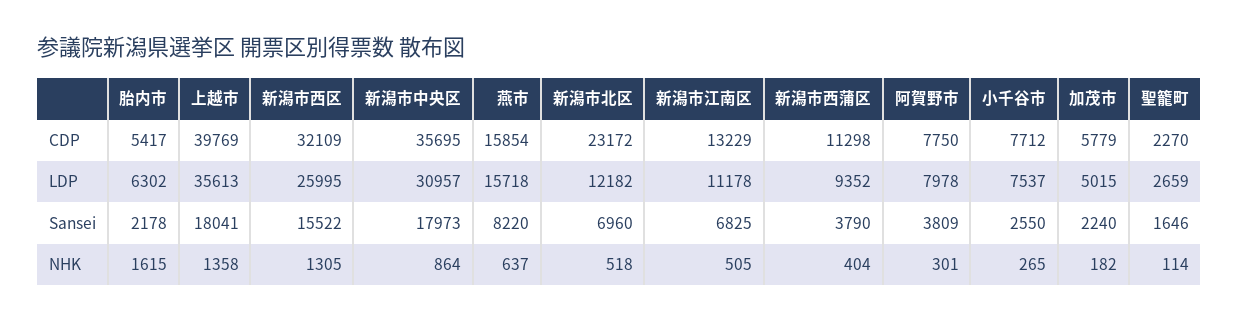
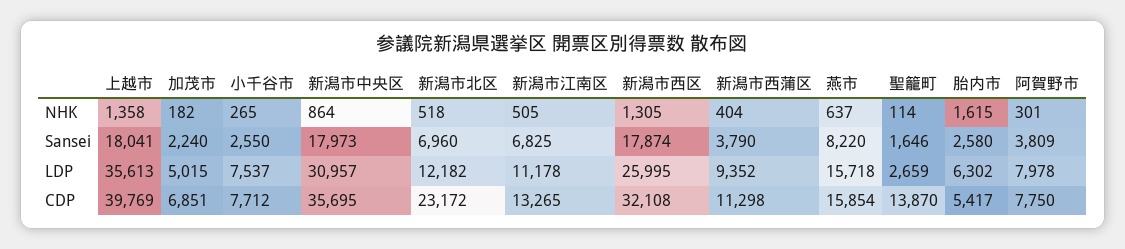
  {
    "胎内市": {
      "CDP": 5417,
      "LDP": 6302,
-     "Sansei": 2178,
+     "Sansei": 2580,
      "NHK": 1615
    },
    "上越市": {
      "CDP": 39769,
      "LDP": 35613,
      "Sansei": 18041,
      "NHK": 1358
    },
    "新潟市西区": {
-     "CDP": 32109,
+     "CDP": 32108,
      "LDP": 25995,
-     "Sansei": 15522,
+     "Sansei": 17874,
      "NHK": 1305
    },
    "新潟市中央区": {
      "CDP": 35695,
      "LDP": 30957,
      "Sansei": 17973,
      "NHK": 864
    },
    "燕市": {
      "CDP": 15854,
      "LDP": 15718,
      "Sansei": 8220,
      "NHK": 637
    },
    "新潟市北区": {
      "CDP": 23172,
      "LDP": 12182,
      "Sansei": 6960,
      "NHK": 518
    },
    "新潟市江南区": {
-     "CDP": 13229,
+     "CDP": 13265,
      "LDP": 11178,
      "Sansei": 6825,
      "NHK": 505
    },
    "新潟市西蒲区": {
      "CDP": 11298,
      "LDP": 9352,
      "Sansei": 3790,
      "NHK": 404
    },
    "阿賀野市": {
      "CDP": 7750,
      "LDP": 7978,
      "Sansei": 3809,
      "NHK": 301
    },
    "小千谷市": {
      "CDP": 7712,
      "LDP": 7537,
      "Sansei": 2550,
      "NHK": 265
    },
    "加茂市": {
-     "CDP": 5779,
+     "CDP": 6851,
      "LDP": 5015,
      "Sansei": 2240,
      "NHK": 182
    },
    "聖籠町": {
-     "CDP": 2270,
+     "CDP": 13870,
      "LDP": 2659,
      "Sansei": 1646,
      "NHK": 114
    }
  }

